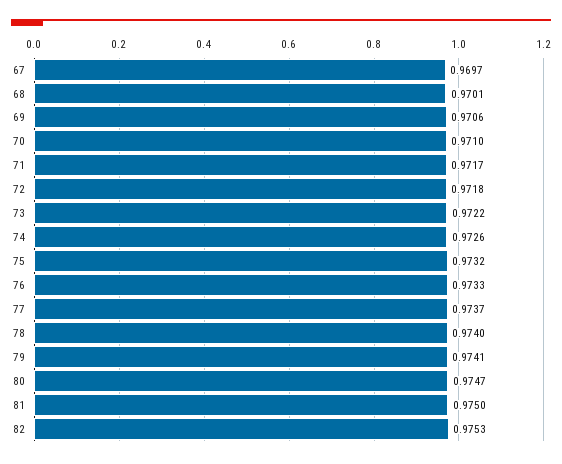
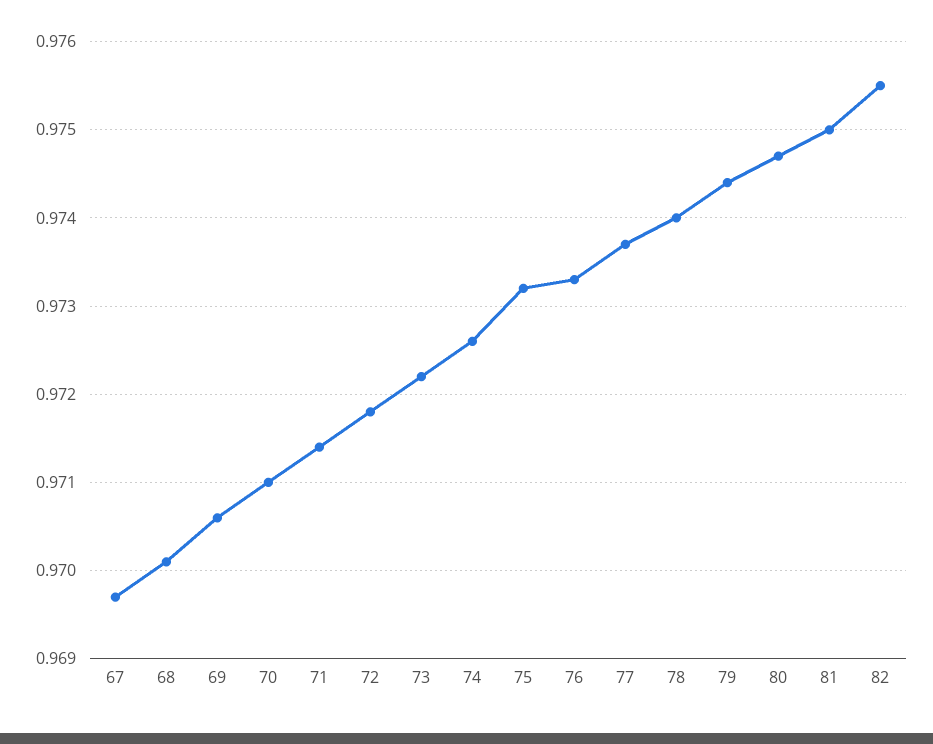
  {
    "67": 0.9697,
    "68": 0.9701,
    "69": 0.9706,
    "70": 0.971,
-   "71": 0.9717,
+   "71": 0.9714,
    "72": 0.9718,
    "73": 0.9722,
    "74": 0.9726,
    "75": 0.9732,
    "76": 0.9733,
    "77": 0.9737,
    "78": 0.974,
-   "79": 0.9741,
+   "79": 0.9744,
    "80": 0.9747,
    "81": 0.975,
-   "82": 0.9753
+   "82": 0.9755
  }

